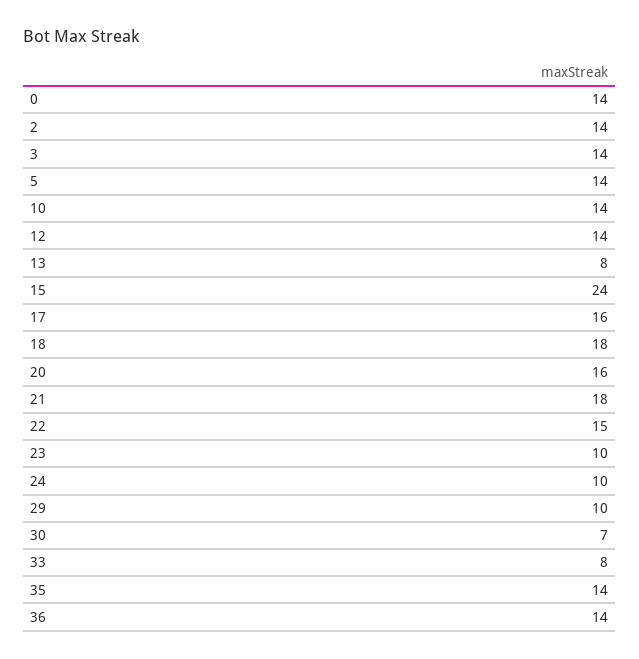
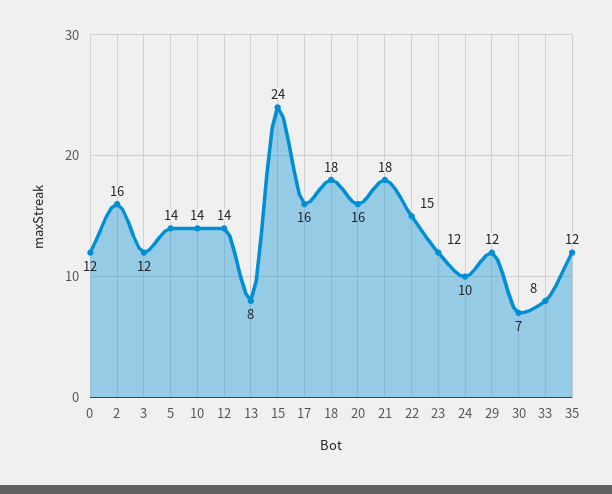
  {
-   "0": 14,
+   "0": 12,
-   "2": 14,
+   "2": 16,
-   "3": 14,
+   "3": 12,
    "5": 14,
    "10": 14,
    "12": 14,
    "13": 8,
    "15": 24,
    "17": 16,
    "18": 18,
    "20": 16,
    "21": 18,
    "22": 15,
-   "23": 10,
+   "23": 12,
    "24": 10,
-   "29": 10,
+   "29": 12,
    "30": 7,
    "33": 8,
-   "35": 14,
+   "35": 12
-   "36": 14
  }

